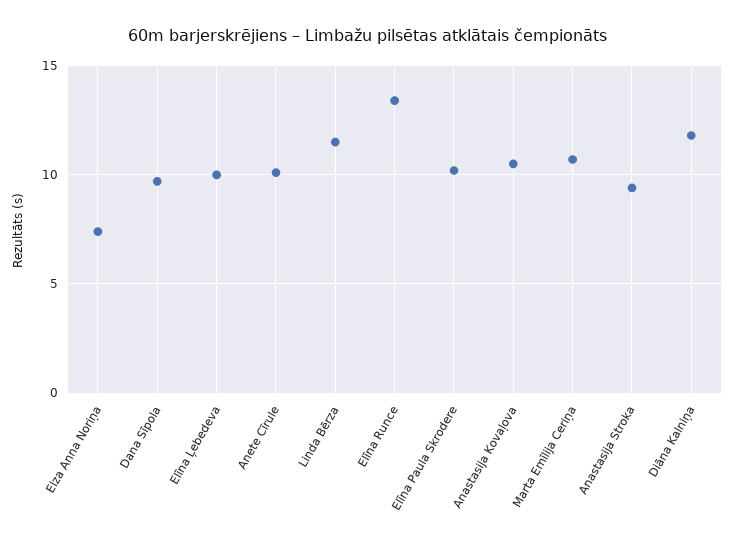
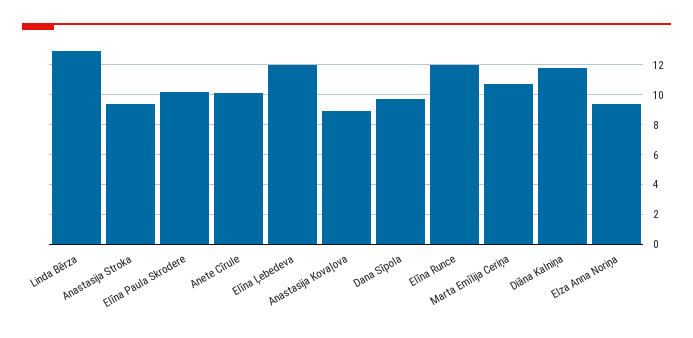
  {
-   "Elza Anna Noriņa": 7.5,
+   "Elza Anna Noriņa": 9.5,
    "Dana Sīpola": 9.5,
-   "Elīna Ļebedeva": 10,
+   "Elīna Ļebedeva": 12,
    "Anete Cīrule": 10,
-   "Linda Bērza": 11.5,
+   "Linda Bērza": 13,
-   "Elīna Runce": 13.5,
+   "Elīna Runce": 12,
    "Elīna Paula Skrodere": 10,
-   "Anastasija Kovaļova": 10.5,
+   "Anastasija Kovaļova": 9,
    "Marta Emīlija Ceriņa": 10.5,
    "Anastasija Stroka": 9.5,
    "Diāna Kalniņa": 12
  }

